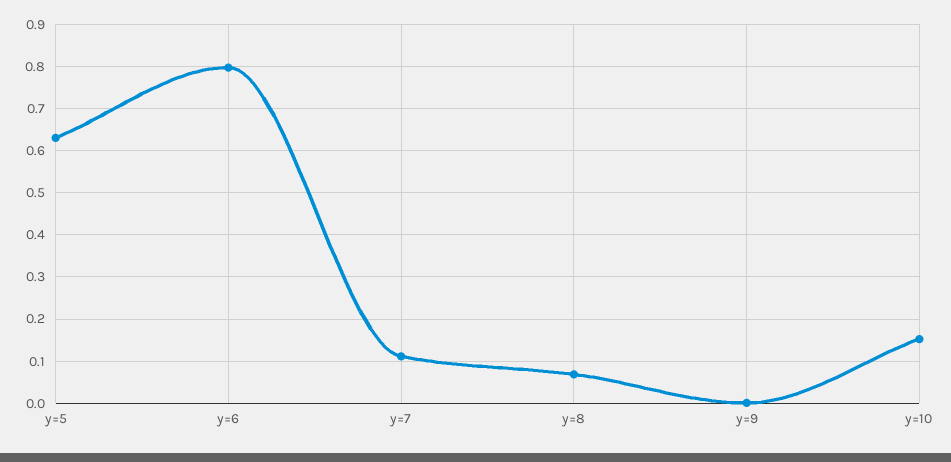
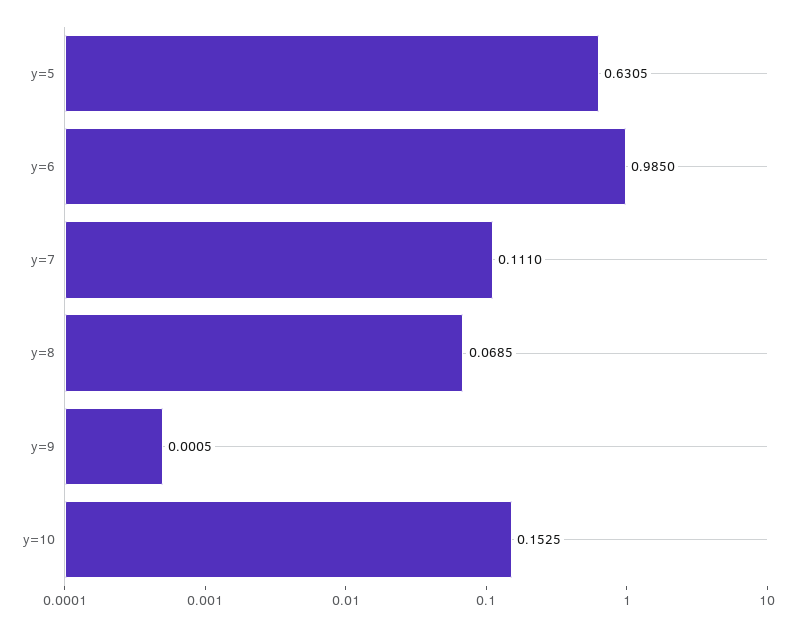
  {
    "y=5": 0.6305,
-   "y=6": 0.8,
+   "y=6": 0.985,
    "y=7": 0.111,
    "y=8": 0.0685,
    "y=9": 0.0005,
    "y=10": 0.1525
  }

